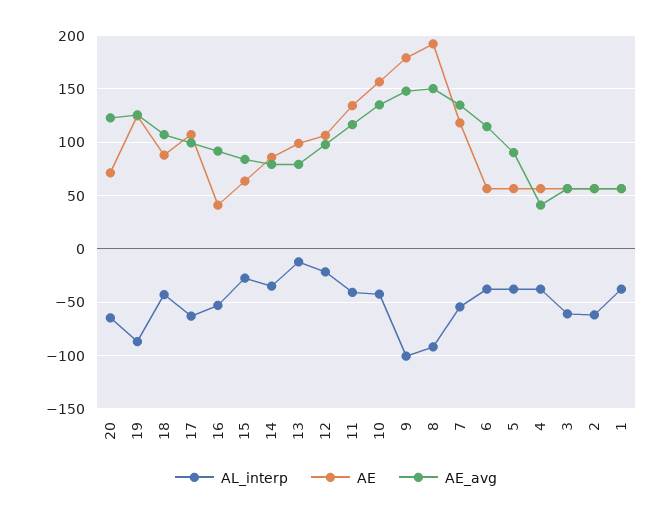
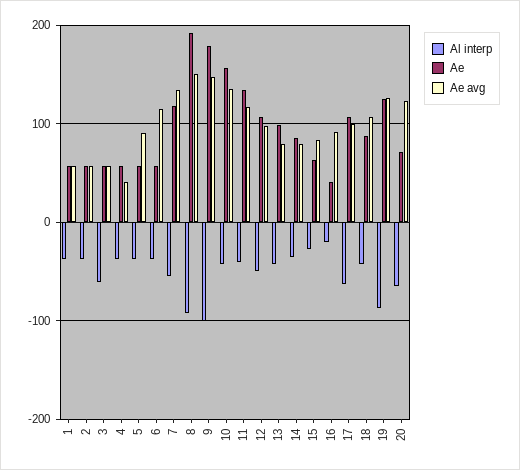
  {
    "AL_interp": {
      "20": -60,
      "19": -90,
      "18": -40,
      "17": -60,
-     "16": -50,
+     "16": -20,
      "15": -30,
      "14": -30,
-     "13": -10,
+     "13": -40,
-     "12": -20,
+     "12": -50,
      "11": -40,
      "10": -40,
      "9": -100,
      "8": -90,
      "7": -50,
      "6": -40,
      "5": -40,
      "4": -40,
      "3": -60,
-     "2": -60,
+     "2": -40,
      "1": -40
    },
    "AE": {
      "20": 70,
      "19": 120,
      "18": 90,
      "17": 110,
      "16": 40,
      "15": 60,
      "14": 90,
      "13": 100,
      "12": 110,
      "11": 130,
      "10": 160,
      "9": 180,
      "8": 190,
      "7": 120,
      "6": 60,
      "5": 60,
      "4": 60,
      "3": 60,
      "2": 60,
      "1": 60
    },
    "AE_avg": {
      "20": 120,
      "19": 130,
      "18": 110,
      "17": 100,
      "16": 90,
      "15": 80,
      "14": 80,
      "13": 80,
      "12": 100,
      "11": 120,
      "10": 140,
      "9": 150,
      "8": 150,
      "7": 130,
      "6": 110,
      "5": 90,
      "4": 40,
      "3": 60,
      "2": 60,
      "1": 60
    }
  }

